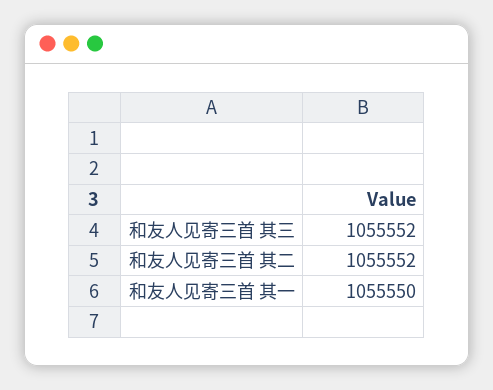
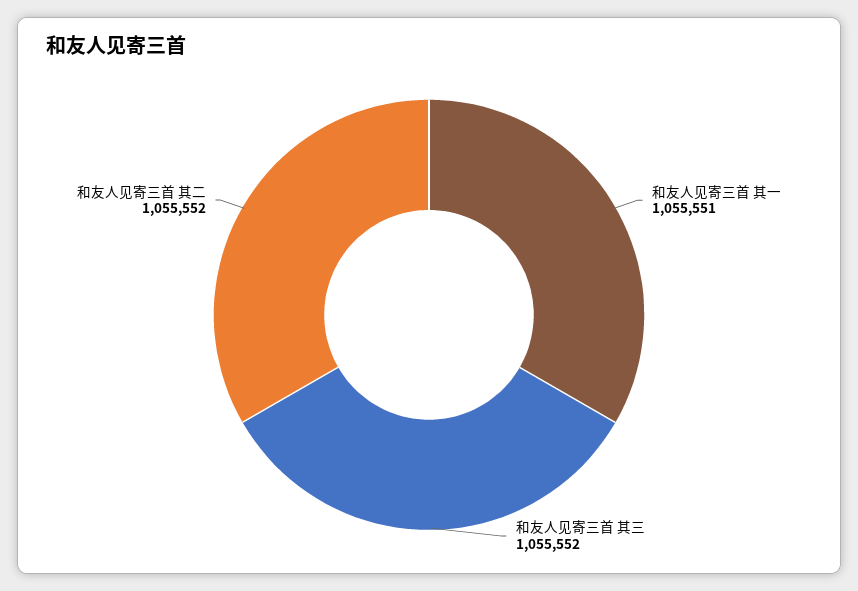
  {
    "和友人见寄三首 其三": 1055552,
    "和友人见寄三首 其二": 1055552,
-   "和友人见寄三首 其一": 1055550
+   "和友人见寄三首 其一": 1055551
  }

